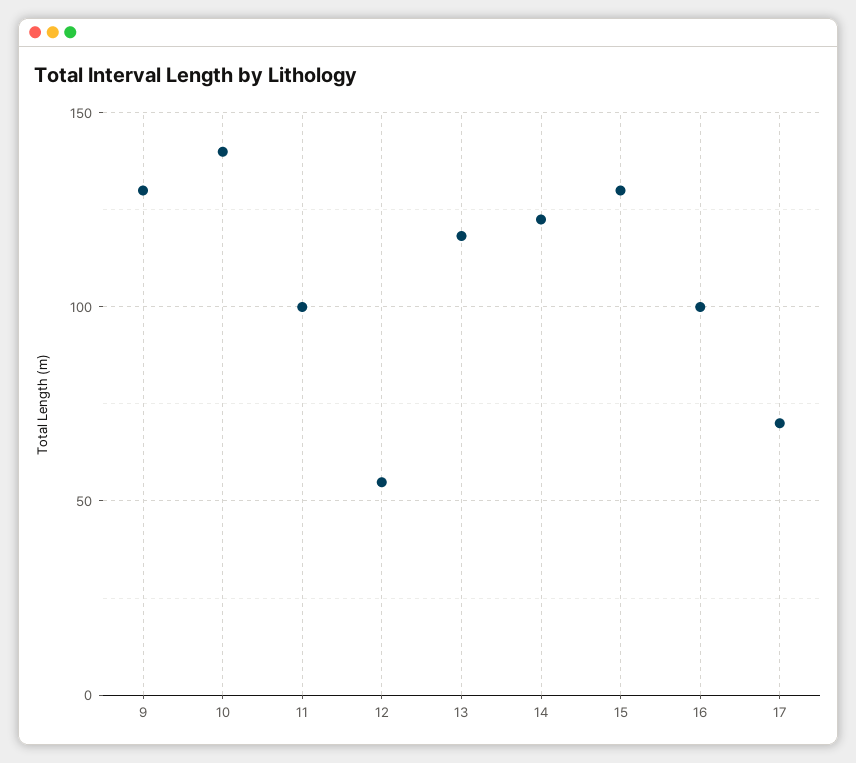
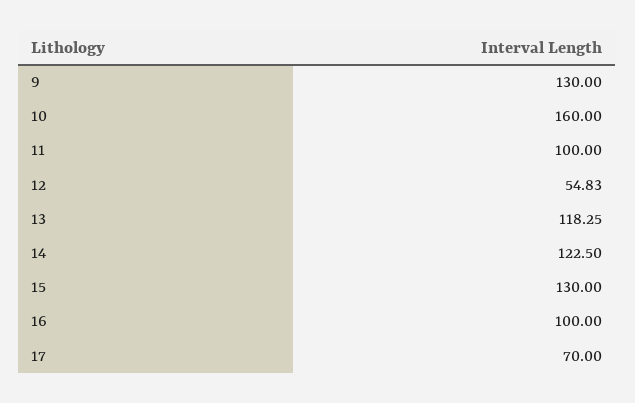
  {
    "9": 130,
-   "10": 140,
+   "10": 160,
    "11": 100,
    "12": 54.83,
    "13": 118.25,
    "14": 122.5,
    "15": 130,
    "16": 100,
    "17": 70
  }

